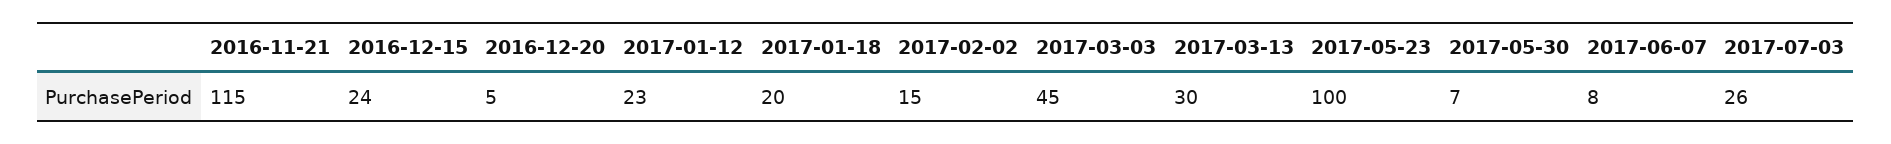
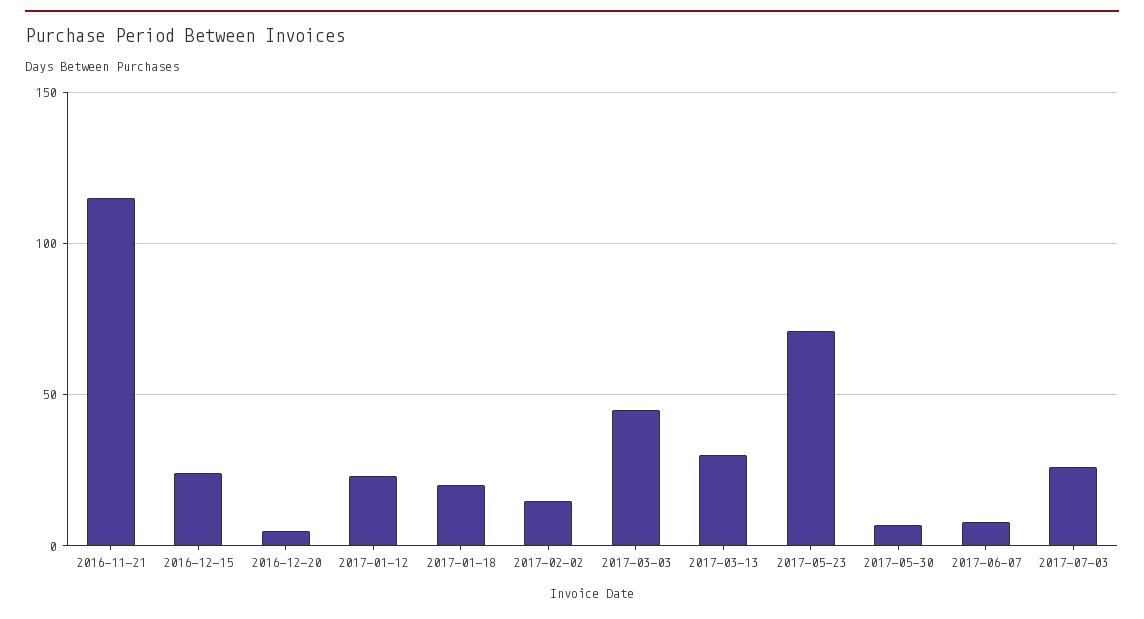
  {
    "2016-11-21": 115,
    "2016-12-15": 24,
    "2016-12-20": 5,
    "2017-01-12": 23,
    "2017-01-18": 20,
    "2017-02-02": 15,
    "2017-03-03": 45,
    "2017-03-13": 30,
-   "2017-05-23": 100,
+   "2017-05-23": 70,
    "2017-05-30": 7,
    "2017-06-07": 8,
    "2017-07-03": 26
  }

